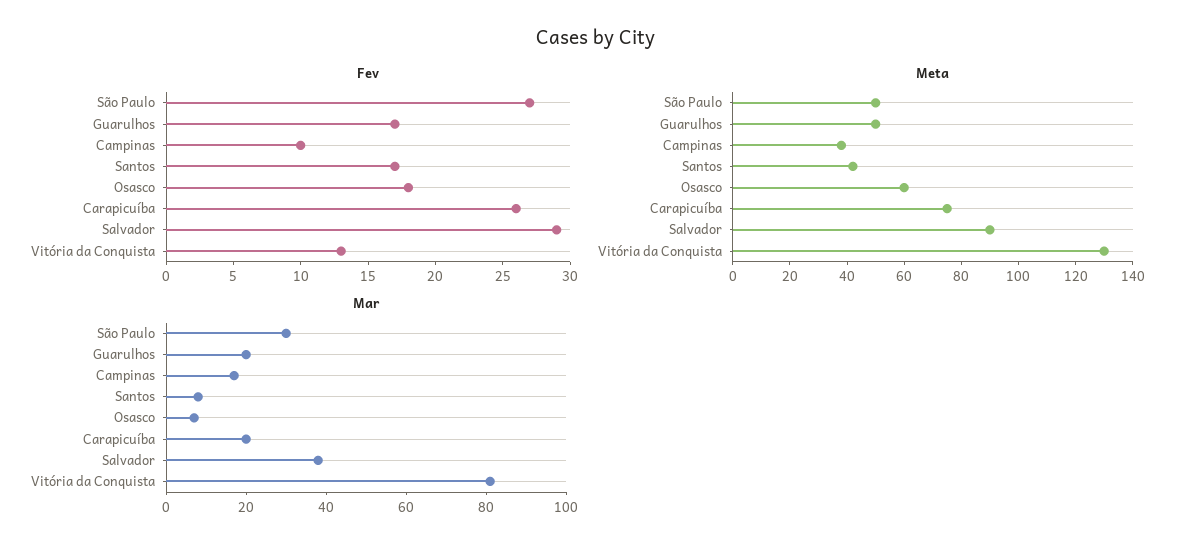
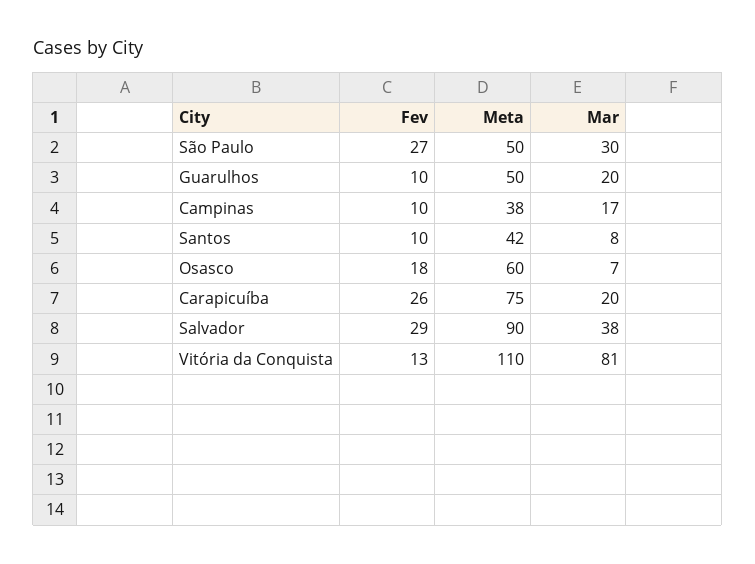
  {
    "Fev": {
      "São Paulo": 27,
-     "Guarulhos": 17,
+     "Guarulhos": 10,
      "Campinas": 10,
-     "Santos": 17,
+     "Santos": 10,
      "Osasco": 18,
      "Carapicuíba": 26,
      "Salvador": 29,
      "Vitória da Conquista": 13
    },
    "Meta": {
      "São Paulo": 50,
      "Guarulhos": 50,
      "Campinas": 38,
      "Santos": 42,
      "Osasco": 60,
      "Carapicuíba": 75,
      "Salvador": 90,
-     "Vitória da Conquista": 130
+     "Vitória da Conquista": 110
    },
    "Mar": {
      "São Paulo": 30,
      "Guarulhos": 20,
      "Campinas": 17,
      "Santos": 8,
      "Osasco": 7,
      "Carapicuíba": 20,
      "Salvador": 38,
      "Vitória da Conquista": 81
    }
  }

